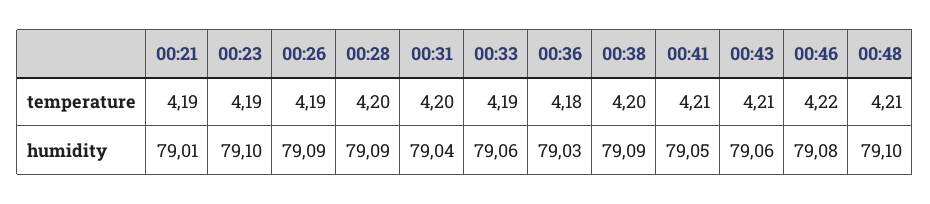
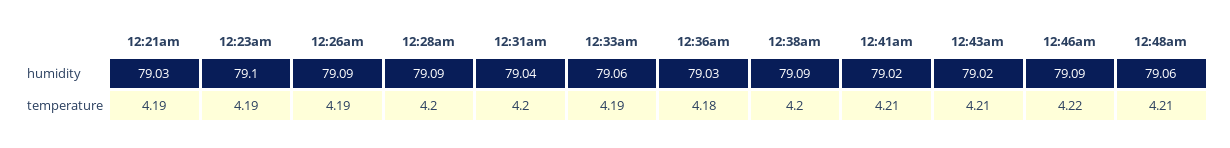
  {
    "00:21": {
      "temperature": 4.19,
-     "humidity": 79.01
+     "humidity": 79.03
    },
    "00:23": {
      "temperature": 4.19,
      "humidity": 79.1
    },
    "00:26": {
      "temperature": 4.19,
      "humidity": 79.09
    },
    "00:28": {
      "temperature": 4.2,
      "humidity": 79.09
    },
    "00:31": {
      "temperature": 4.2,
      "humidity": 79.04
    },
    "00:33": {
      "temperature": 4.19,
      "humidity": 79.06
    },
    "00:36": {
      "temperature": 4.18,
      "humidity": 79.03
    },
    "00:38": {
      "temperature": 4.2,
      "humidity": 79.09
    },
    "00:41": {
      "temperature": 4.21,
-     "humidity": 79.05
+     "humidity": 79.02
    },
    "00:43": {
      "temperature": 4.21,
-     "humidity": 79.06
+     "humidity": 79.02
    },
    "00:46": {
      "temperature": 4.22,
-     "humidity": 79.08
+     "humidity": 79.09
    },
    "00:48": {
      "temperature": 4.21,
-     "humidity": 79.1
+     "humidity": 79.06
    }
  }

